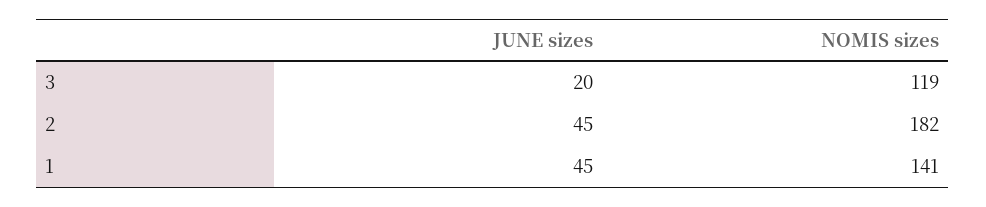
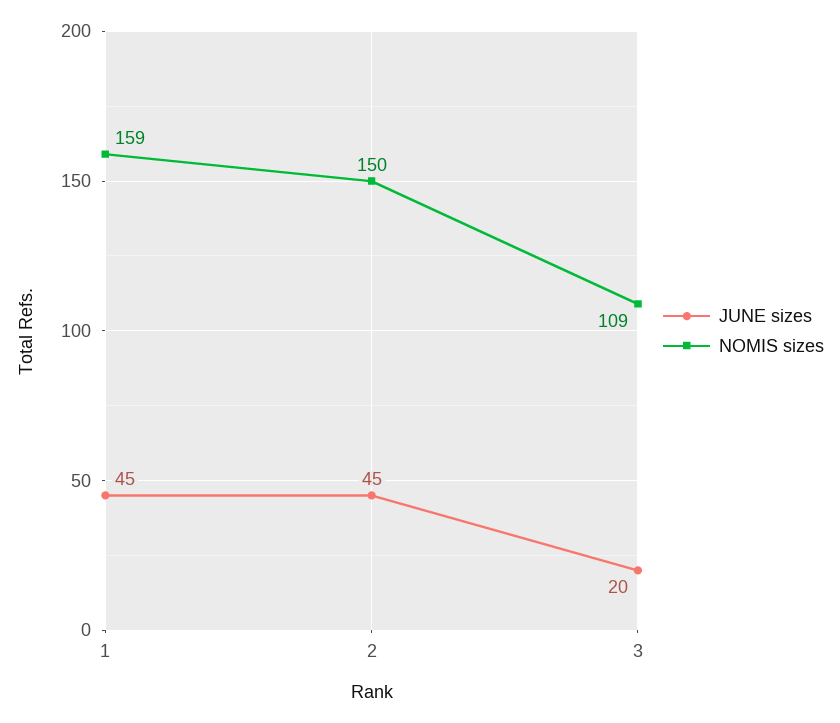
  {
    "JUNE sizes": {
      "3": 20,
      "2": 45,
      "1": 45
    },
    "NOMIS sizes": {
-     "3": 119,
+     "3": 109,
-     "2": 182,
+     "2": 150,
-     "1": 141
+     "1": 159
    }
  }

